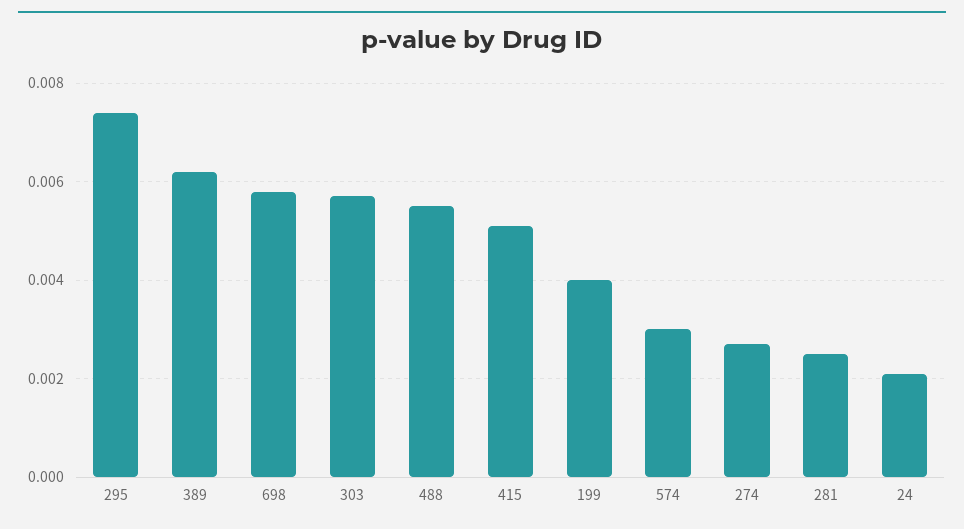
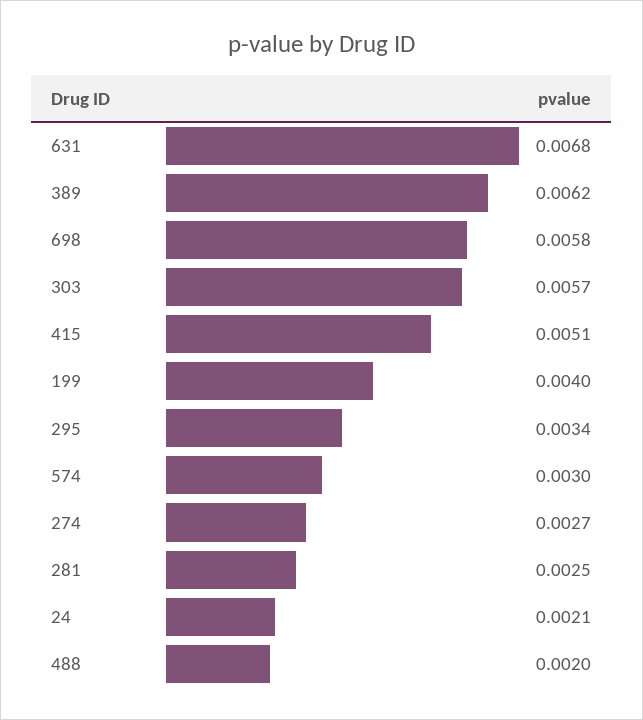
  {
-   "295": 0.0075,
+   "295": 0.0034,
    "389": 0.0062,
    "698": 0.0058,
    "303": 0.0057,
-   "488": 0.0055,
+   "488": 0.002,
    "415": 0.0051,
    "199": 0.004,
    "574": 0.003,
    "274": 0.0027,
    "281": 0.0025,
-   "24": 0.0021
+   "24": 0.0021,
+   "631": 0.0068
  }

